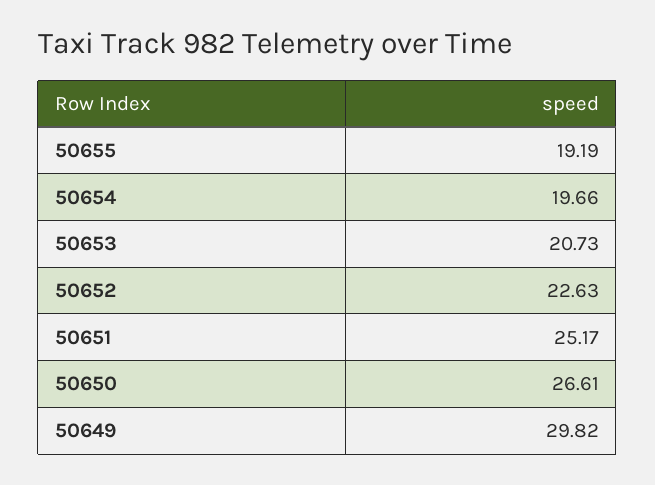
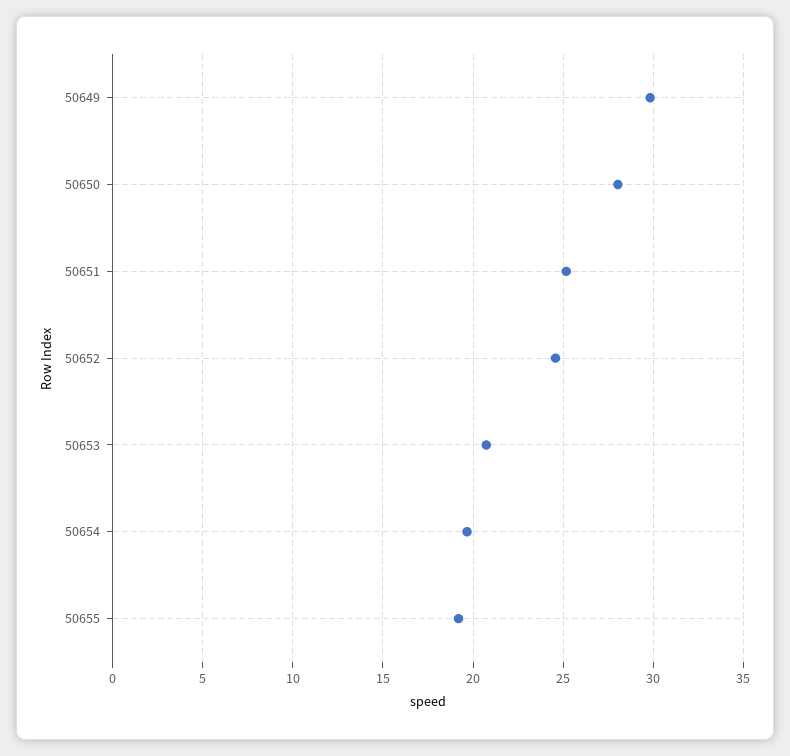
  {
    "50655": 19.19,
    "50654": 19.66,
    "50653": 20.73,
-   "50652": 22.63,
+   "50652": 24.5,
    "50651": 25.17,
-   "50650": 26.61,
+   "50650": 28,
    "50649": 29.82
  }

